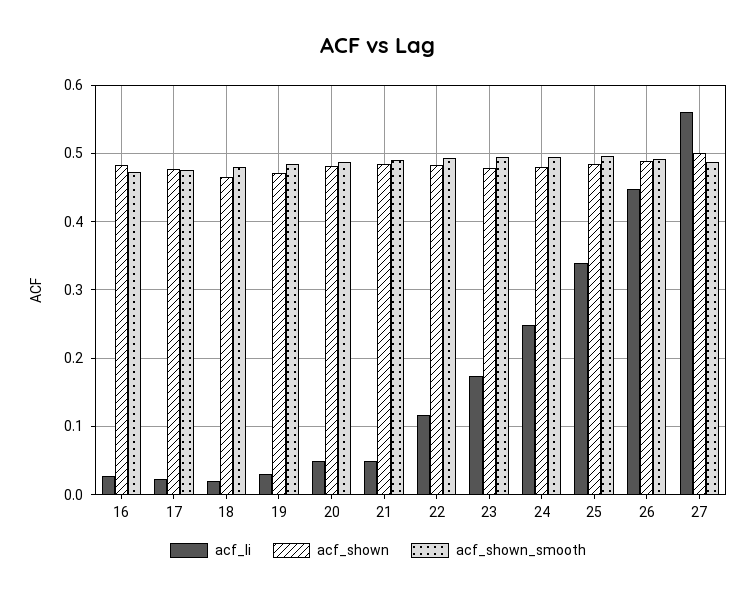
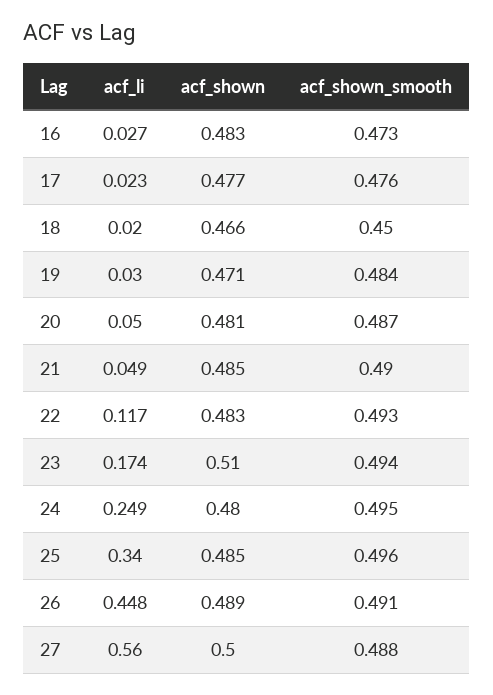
  {
    "acf_li": {
      "16": 0.027,
      "17": 0.023,
      "18": 0.02,
      "19": 0.03,
      "20": 0.05,
      "21": 0.049,
      "22": 0.117,
      "23": 0.174,
      "24": 0.249,
      "25": 0.34,
      "26": 0.448,
      "27": 0.56
    },
    "acf_shown": {
      "16": 0.483,
      "17": 0.477,
      "18": 0.466,
      "19": 0.471,
      "20": 0.481,
      "21": 0.485,
      "22": 0.483,
-     "23": 0.48,
+     "23": 0.51,
      "24": 0.48,
      "25": 0.485,
      "26": 0.489,
      "27": 0.5
    },
    "acf_shown_smooth": {
      "16": 0.473,
      "17": 0.476,
-     "18": 0.48,
+     "18": 0.45,
      "19": 0.484,
      "20": 0.487,
      "21": 0.49,
      "22": 0.493,
      "23": 0.494,
      "24": 0.495,
      "25": 0.496,
      "26": 0.491,
      "27": 0.488
    }
  }

